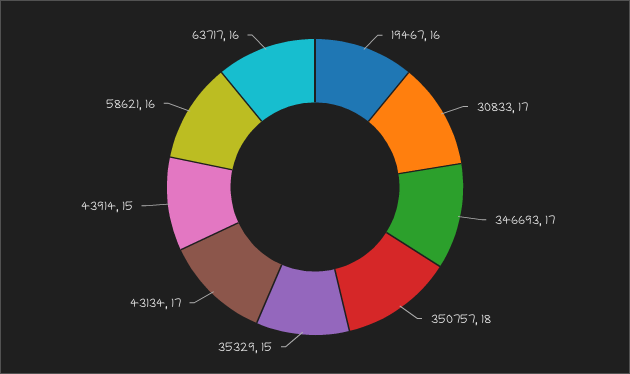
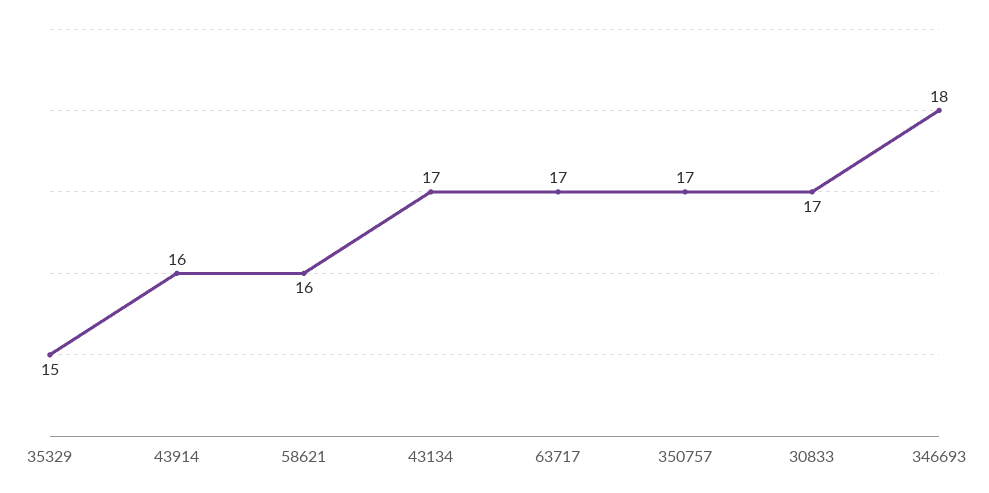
  {
-   "19467": 16,
    "30833": 17,
-   "346693": 17,
+   "346693": 18,
-   "350757": 18,
+   "350757": 17,
    "35329": 15,
    "43134": 17,
-   "43914": 15,
+   "43914": 16,
    "58621": 16,
-   "63717": 16
+   "63717": 17
  }

